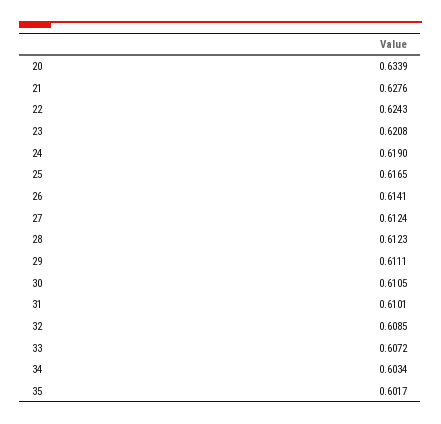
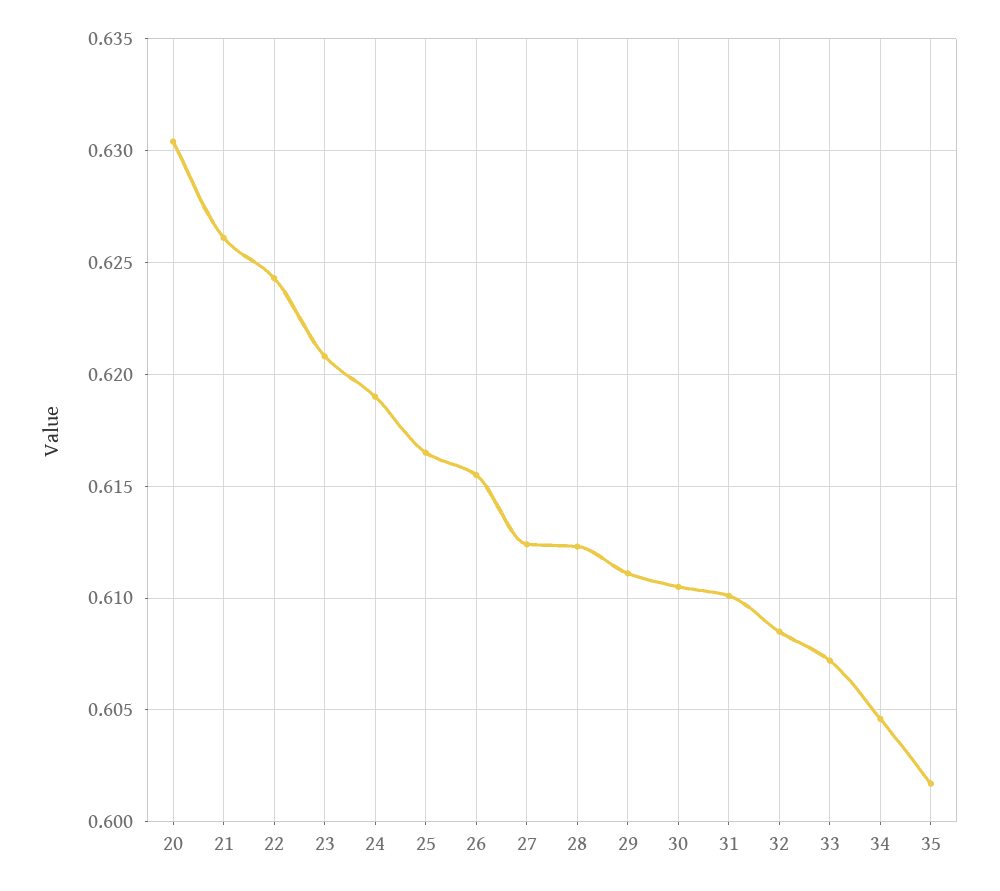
  {
-   "20": 0.6339,
+   "20": 0.6305,
-   "21": 0.6276,
+   "21": 0.626,
    "22": 0.6243,
    "23": 0.6208,
    "24": 0.619,
    "25": 0.6165,
-   "26": 0.6141,
+   "26": 0.6155,
    "27": 0.6124,
    "28": 0.6123,
    "29": 0.6111,
    "30": 0.6105,
    "31": 0.6101,
    "32": 0.6085,
    "33": 0.6072,
-   "34": 0.6034,
+   "34": 0.6045,
    "35": 0.6017
  }

